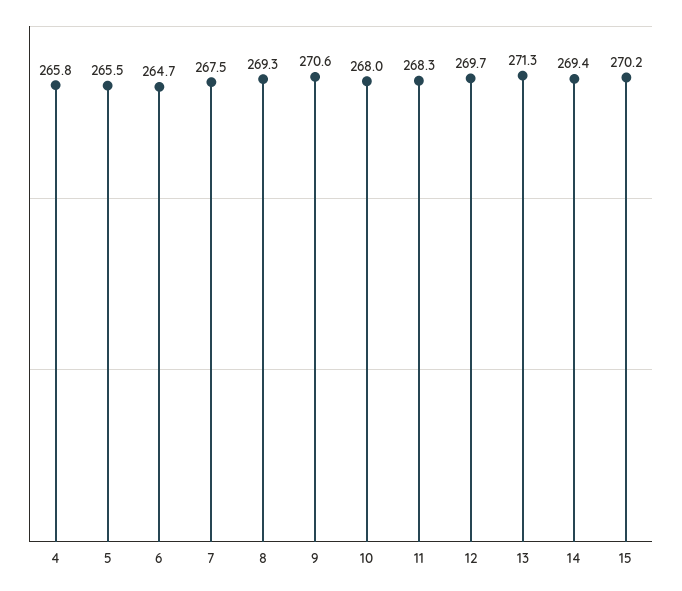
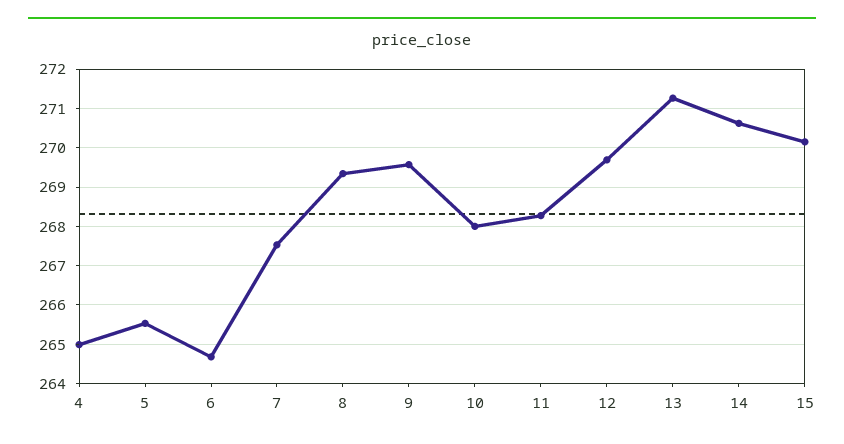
  {
-   "4": 265.8,
+   "4": 265,
    "5": 265.5,
    "6": 264.7,
    "7": 267.5,
    "8": 269.3,
-   "9": 270.6,
+   "9": 269.6,
    "10": 268,
    "11": 268.3,
    "12": 269.7,
    "13": 271.3,
-   "14": 269.4,
+   "14": 270.6,
    "15": 270.2
  }

